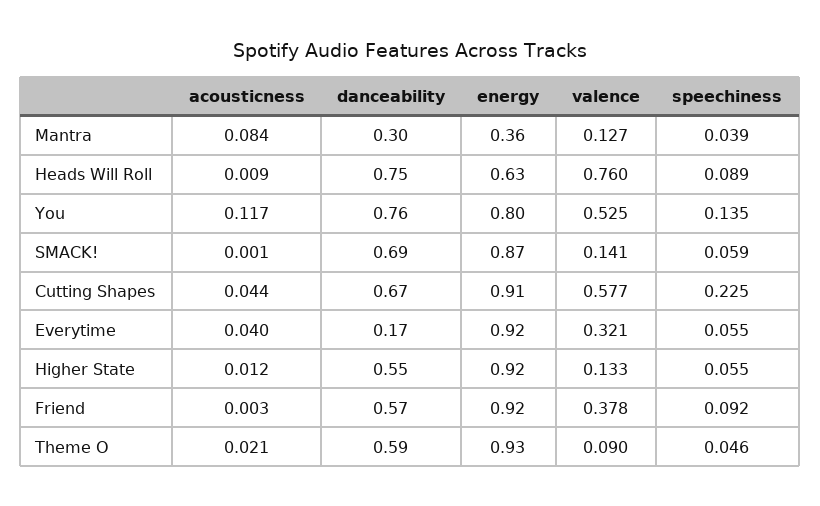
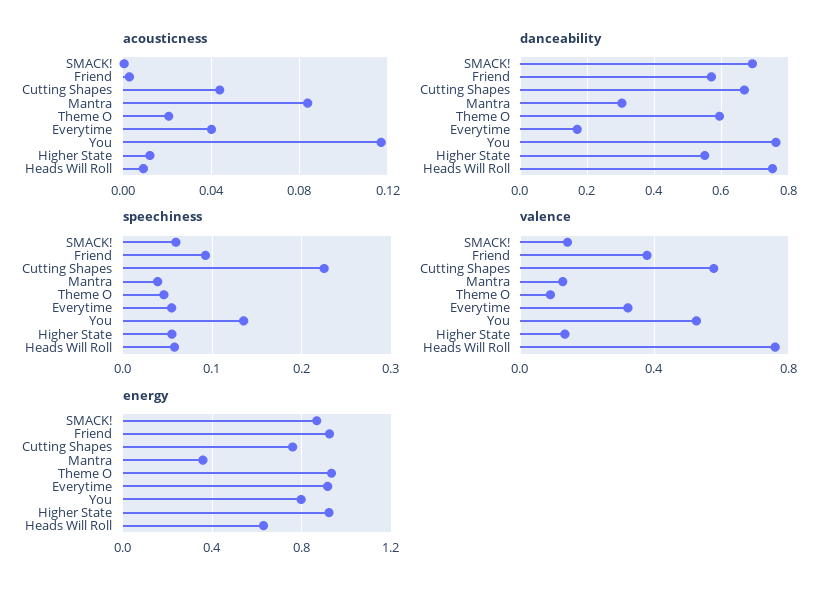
  {
    "acousticness": {
      "Mantra": 0.084,
      "Heads Will Roll": 0.009,
      "You": 0.117,
      "SMACK!": 0.001,
      "Cutting Shapes": 0.044,
      "Everytime": 0.04,
      "Higher State": 0.012,
      "Friend": 0.003,
      "Theme O": 0.021
    },
    "danceability": {
      "Mantra": 0.3,
      "Heads Will Roll": 0.75,
      "You": 0.76,
      "SMACK!": 0.69,
      "Cutting Shapes": 0.67,
      "Everytime": 0.17,
      "Higher State": 0.55,
      "Friend": 0.57,
      "Theme O": 0.59
    },
    "energy": {
      "Mantra": 0.36,
      "Heads Will Roll": 0.63,
      "You": 0.8,
      "SMACK!": 0.87,
-     "Cutting Shapes": 0.91,
+     "Cutting Shapes": 0.75,
      "Everytime": 0.92,
      "Higher State": 0.92,
      "Friend": 0.92,
      "Theme O": 0.93
    },
    "valence": {
      "Mantra": 0.127,
      "Heads Will Roll": 0.76,
      "You": 0.525,
      "SMACK!": 0.141,
      "Cutting Shapes": 0.577,
      "Everytime": 0.321,
      "Higher State": 0.133,
      "Friend": 0.378,
      "Theme O": 0.09
    },
    "speechiness": {
      "Mantra": 0.039,
-     "Heads Will Roll": 0.089,
+     "Heads Will Roll": 0.06,
      "You": 0.135,
      "SMACK!": 0.059,
      "Cutting Shapes": 0.225,
      "Everytime": 0.055,
      "Higher State": 0.055,
      "Friend": 0.092,
      "Theme O": 0.046
    }
  }

